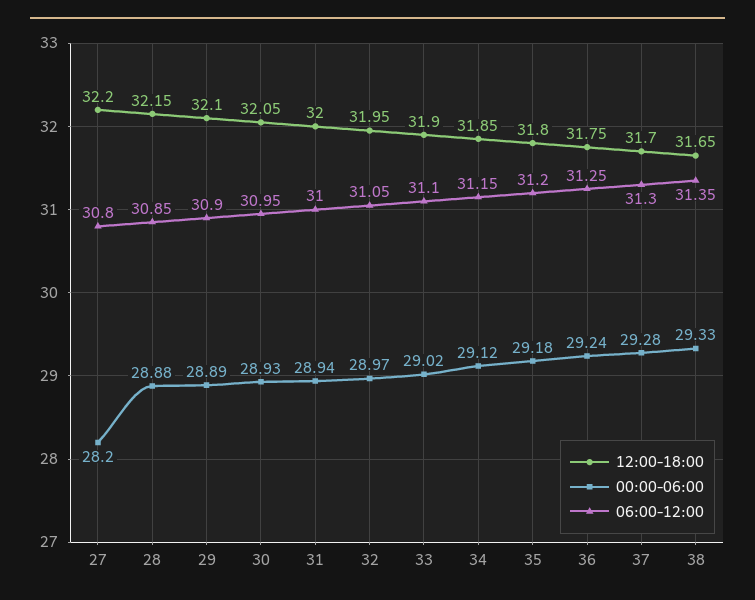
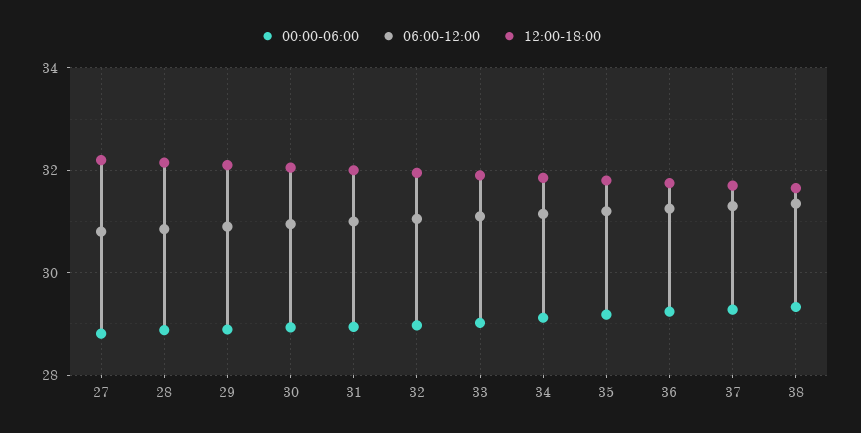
  {
    "12:00-18:00": {
      "27": 32.2,
      "28": 32.15,
      "29": 32.1,
      "30": 32.05,
      "31": 32,
      "32": 31.95,
      "33": 31.9,
      "34": 31.85,
      "35": 31.8,
      "36": 31.75,
      "37": 31.7,
      "38": 31.65
    },
    "00:00-06:00": {
-     "27": 28.2,
+     "27": 28.8,
      "28": 28.88,
      "29": 28.89,
      "30": 28.93,
      "31": 28.94,
      "32": 28.97,
      "33": 29.02,
      "34": 29.12,
      "35": 29.18,
      "36": 29.24,
      "37": 29.28,
      "38": 29.33
    },
    "06:00-12:00": {
      "27": 30.8,
      "28": 30.85,
      "29": 30.9,
      "30": 30.95,
      "31": 31,
      "32": 31.05,
      "33": 31.1,
      "34": 31.15,
      "35": 31.2,
      "36": 31.25,
      "37": 31.3,
      "38": 31.35
    }
  }

